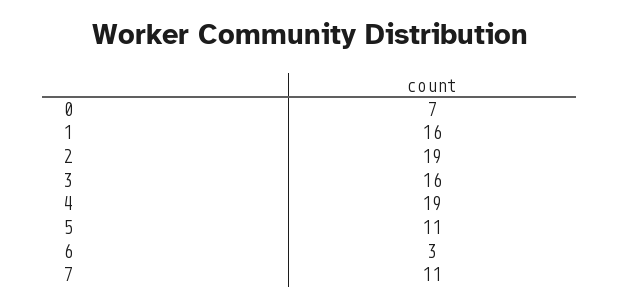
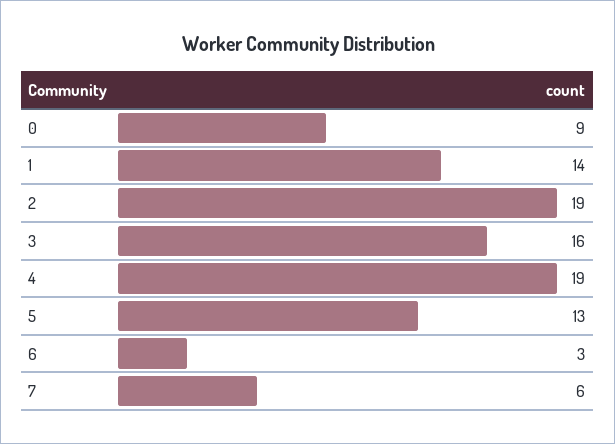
  {
-   "0": 7,
+   "0": 9,
-   "1": 16,
+   "1": 14,
    "2": 19,
    "3": 16,
    "4": 19,
-   "5": 11,
+   "5": 13,
    "6": 3,
-   "7": 11
+   "7": 6
  }

